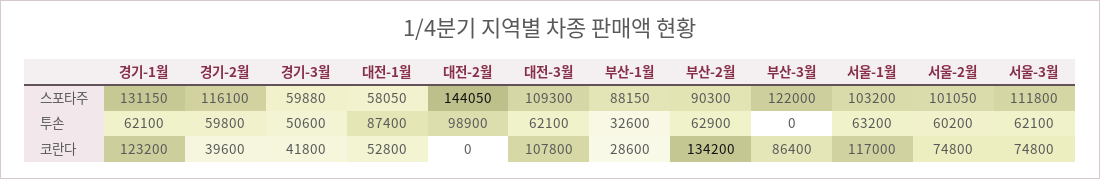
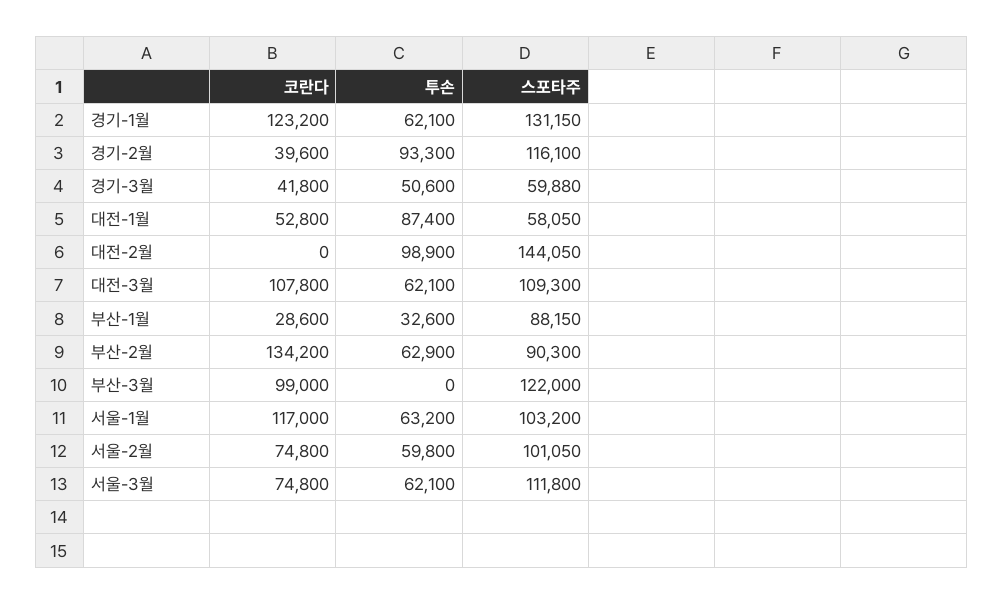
  {
    "경기-1월": {
      "스포타주": 131150,
      "투손": 62100,
      "코란다": 123200
    },
    "경기-2월": {
      "스포타주": 116100,
-     "투손": 59800,
+     "투손": 93300,
      "코란다": 39600
    },
    "경기-3월": {
      "스포타주": 59880,
      "투손": 50600,
      "코란다": 41800
    },
    "대전-1월": {
      "스포타주": 58050,
      "투손": 87400,
      "코란다": 52800
    },
    "대전-2월": {
      "스포타주": 144050,
      "투손": 98900,
      "코란다": 0
    },
    "대전-3월": {
      "스포타주": 109300,
      "투손": 62100,
      "코란다": 107800
    },
    "부산-1월": {
      "스포타주": 88150,
      "투손": 32600,
      "코란다": 28600
    },
    "부산-2월": {
      "스포타주": 90300,
      "투손": 62900,
      "코란다": 134200
    },
    "부산-3월": {
      "스포타주": 122000,
      "투손": 0,
-     "코란다": 86400
+     "코란다": 99000
    },
    "서울-1월": {
      "스포타주": 103200,
      "투손": 63200,
      "코란다": 117000
    },
    "서울-2월": {
      "스포타주": 101050,
-     "투손": 60200,
+     "투손": 59800,
      "코란다": 74800
    },
    "서울-3월": {
      "스포타주": 111800,
      "투손": 62100,
      "코란다": 74800
    }
  }

